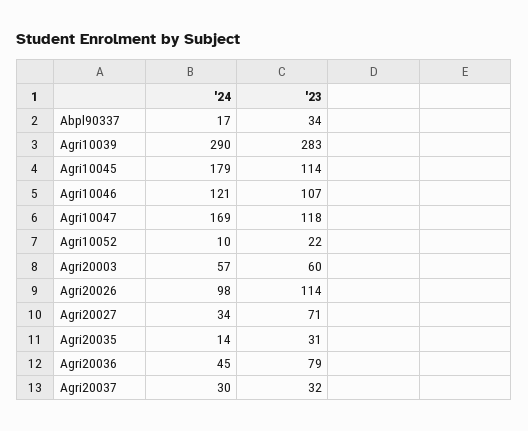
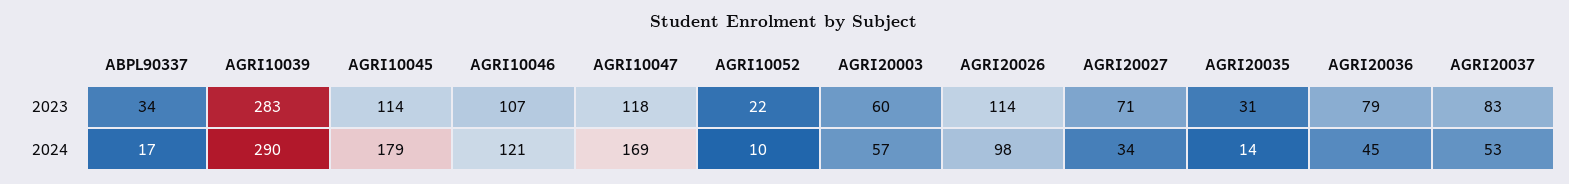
  {
    "'24": {
      "Abpl90337": 17,
      "Agri10039": 290,
      "Agri10045": 179,
      "Agri10046": 121,
      "Agri10047": 169,
      "Agri10052": 10,
      "Agri20003": 57,
      "Agri20026": 98,
      "Agri20027": 34,
      "Agri20035": 14,
      "Agri20036": 45,
-     "Agri20037": 30
+     "Agri20037": 53
    },
    "'23": {
      "Abpl90337": 34,
      "Agri10039": 283,
      "Agri10045": 114,
      "Agri10046": 107,
      "Agri10047": 118,
      "Agri10052": 22,
      "Agri20003": 60,
      "Agri20026": 114,
      "Agri20027": 71,
      "Agri20035": 31,
      "Agri20036": 79,
-     "Agri20037": 32
+     "Agri20037": 83
    }
  }

